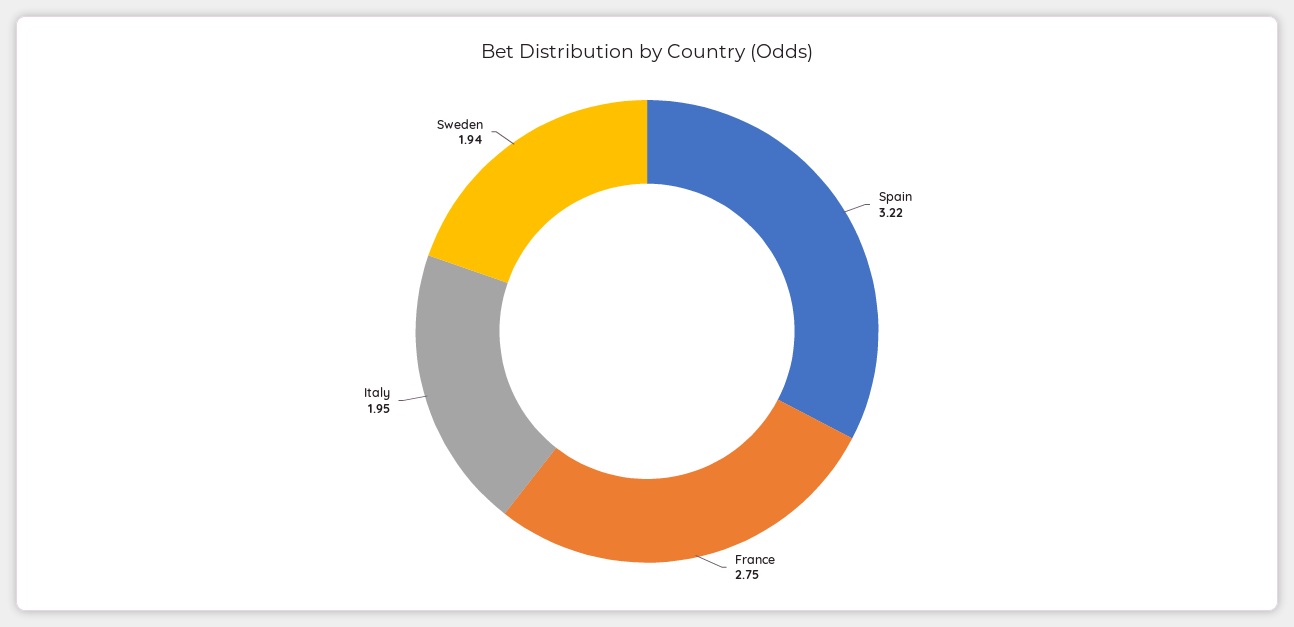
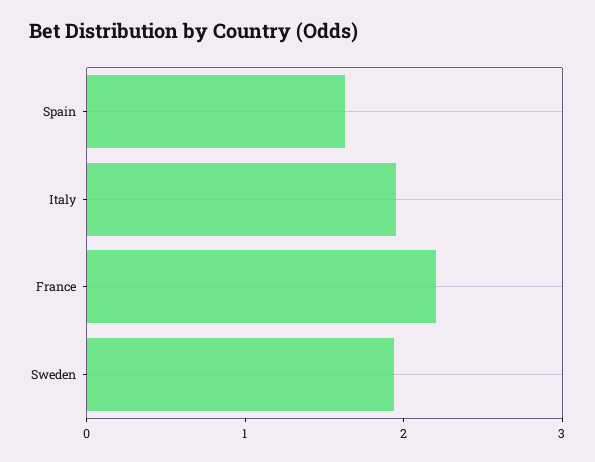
  {
-   "Spain": 3.22,
+   "Spain": 1.6,
-   "France": 2.75,
+   "France": 2.2,
    "Italy": 1.95,
    "Sweden": 1.94
  }

